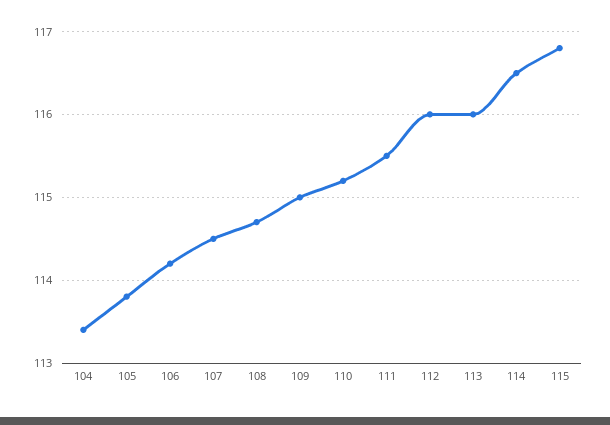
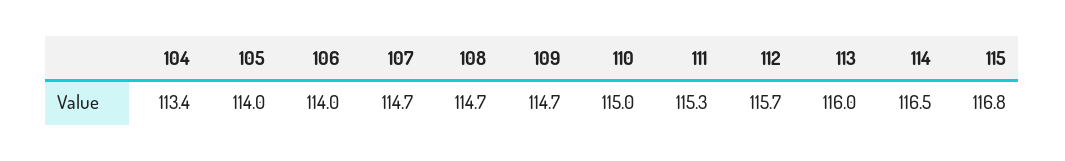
  {
    "104": 113.4,
-   "105": 113.8,
+   "105": 114,
-   "106": 114.2,
+   "106": 114,
-   "107": 114.5,
+   "107": 114.7,
    "108": 114.7,
-   "109": 115,
+   "109": 114.7,
-   "110": 115.2,
+   "110": 115,
-   "111": 115.5,
+   "111": 115.3,
-   "112": 116,
+   "112": 115.7,
    "113": 116,
    "114": 116.5,
    "115": 116.8
  }

